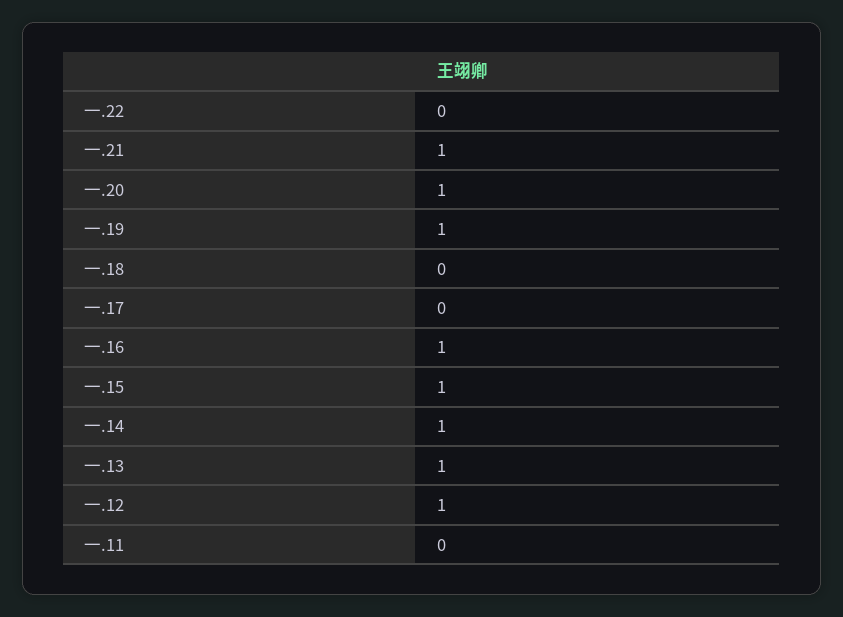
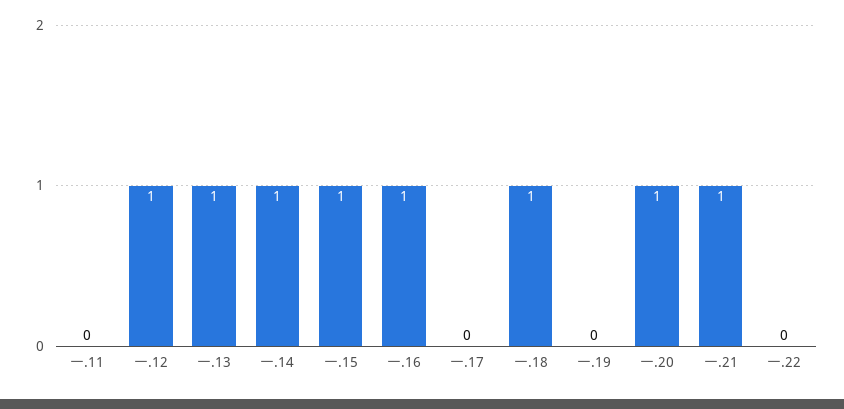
  {
    "一.22": 0,
    "一.21": 1,
    "一.20": 1,
-   "一.19": 1,
+   "一.19": 0,
-   "一.18": 0,
+   "一.18": 1,
    "一.17": 0,
    "一.16": 1,
    "一.15": 1,
    "一.14": 1,
    "一.13": 1,
    "一.12": 1,
    "一.11": 0
  }

